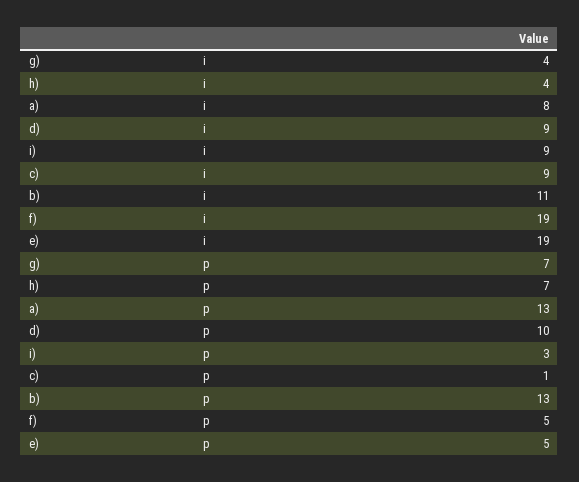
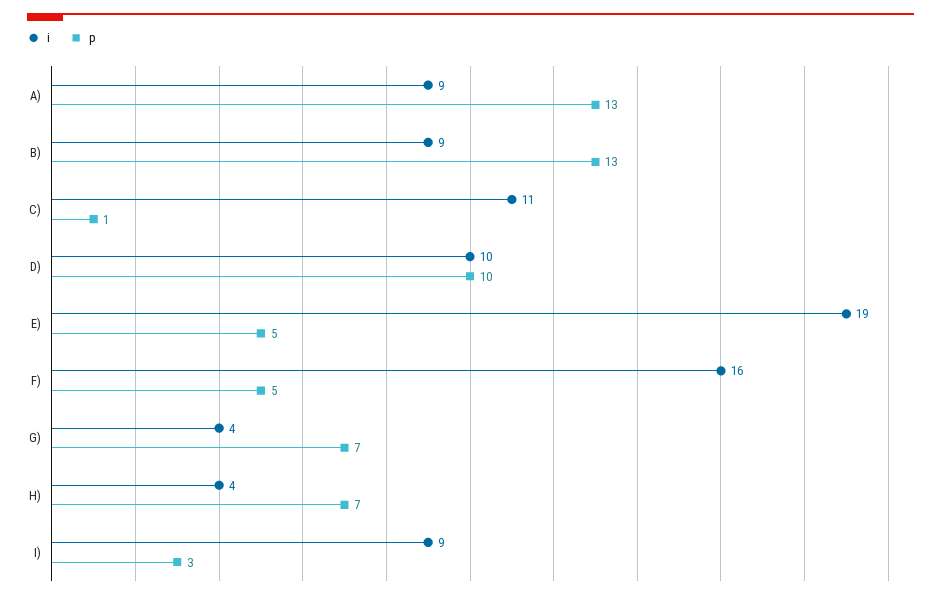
  {
    "i": {
      "g)": 4,
      "h)": 4,
-     "a)": 8,
+     "a)": 9,
-     "d)": 9,
+     "d)": 10,
      "i)": 9,
-     "c)": 9,
+     "c)": 11,
-     "b)": 11,
+     "b)": 9,
-     "f)": 19,
+     "f)": 16,
      "e)": 19
    },
    "p": {
      "g)": 7,
      "h)": 7,
      "a)": 13,
      "d)": 10,
      "i)": 3,
      "c)": 1,
      "b)": 13,
      "f)": 5,
      "e)": 5
    }
  }

